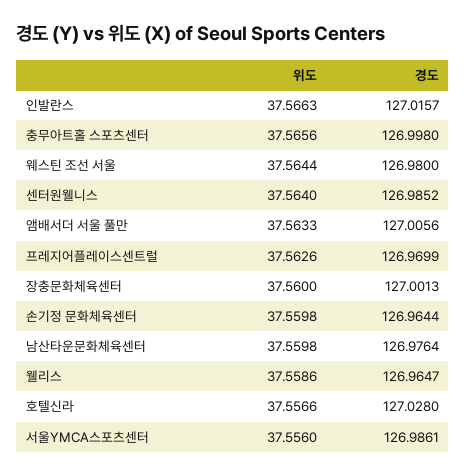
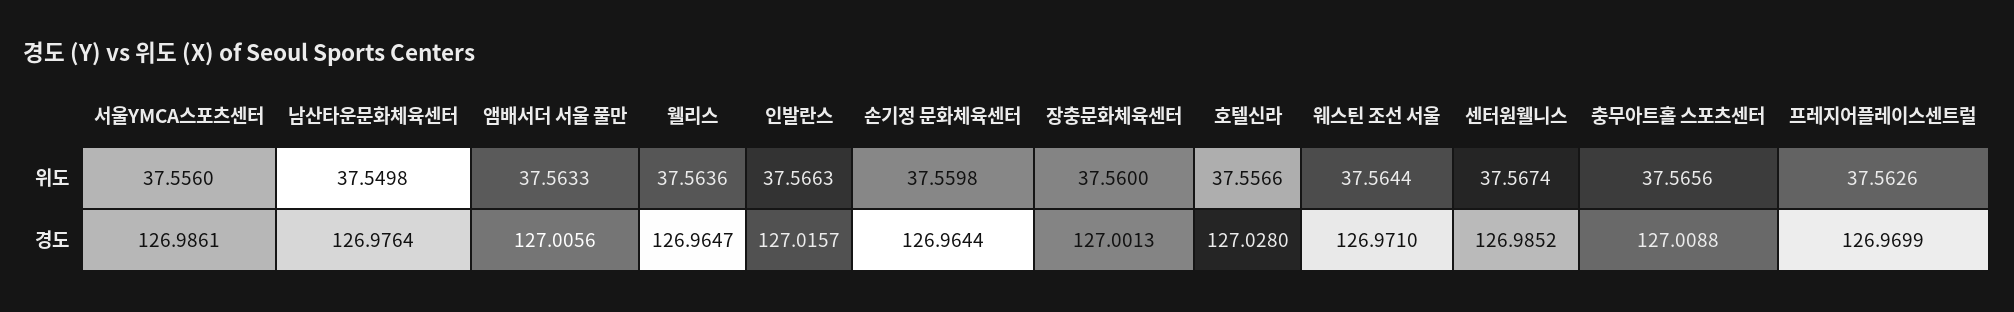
  {
    "위도": {
      "인발란스": 37.5663,
      "충무아트홀 스포츠센터": 37.5656,
      "웨스틴 조선 서울": 37.5644,
-     "센터원웰니스": 37.564,
+     "센터원웰니스": 37.5674,
      "앰배서더 서울 풀만": 37.5633,
      "프레지어플레이스센트럴": 37.5626,
      "장충문화체육센터": 37.56,
      "손기정 문화체육센터": 37.5598,
-     "남산타운문화체육센터": 37.5598,
+     "남산타운문화체육센터": 37.5498,
-     "웰리스": 37.5586,
+     "웰리스": 37.5636,
      "호텔신라": 37.5566,
      "서울YMCA스포츠센터": 37.556
    },
    "경도": {
      "인발란스": 127.0157,
-     "충무아트홀 스포츠센터": 126.998,
+     "충무아트홀 스포츠센터": 127.0088,
-     "웨스틴 조선 서울": 126.98,
+     "웨스틴 조선 서울": 126.971,
      "센터원웰니스": 126.9852,
      "앰배서더 서울 풀만": 127.0056,
      "프레지어플레이스센트럴": 126.9699,
      "장충문화체육센터": 127.0013,
      "손기정 문화체육센터": 126.9644,
      "남산타운문화체육센터": 126.9764,
      "웰리스": 126.9647,
      "호텔신라": 127.028,
      "서울YMCA스포츠센터": 126.9861
    }
  }

